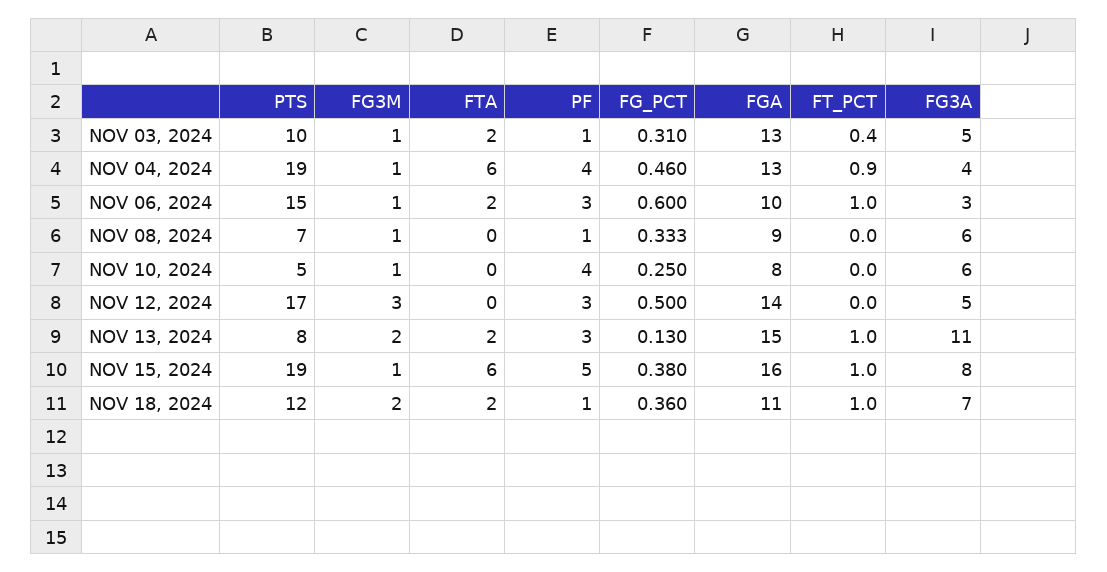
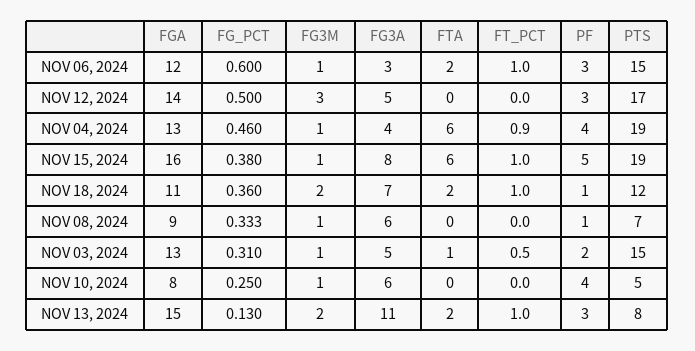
  {
    "PTS": {
-     "NOV 03, 2024": 10,
+     "NOV 03, 2024": 15,
      "NOV 04, 2024": 19,
      "NOV 06, 2024": 15,
      "NOV 08, 2024": 7,
      "NOV 10, 2024": 5,
      "NOV 12, 2024": 17,
      "NOV 13, 2024": 8,
      "NOV 15, 2024": 19,
      "NOV 18, 2024": 12
    },
    "FG3M": {
      "NOV 03, 2024": 1,
      "NOV 04, 2024": 1,
      "NOV 06, 2024": 1,
      "NOV 08, 2024": 1,
      "NOV 10, 2024": 1,
      "NOV 12, 2024": 3,
      "NOV 13, 2024": 2,
      "NOV 15, 2024": 1,
      "NOV 18, 2024": 2
    },
    "FTA": {
-     "NOV 03, 2024": 2,
+     "NOV 03, 2024": 1,
      "NOV 04, 2024": 6,
      "NOV 06, 2024": 2,
      "NOV 08, 2024": 0,
      "NOV 10, 2024": 0,
      "NOV 12, 2024": 0,
      "NOV 13, 2024": 2,
      "NOV 15, 2024": 6,
      "NOV 18, 2024": 2
    },
    "PF": {
-     "NOV 03, 2024": 1,
+     "NOV 03, 2024": 2,
      "NOV 04, 2024": 4,
      "NOV 06, 2024": 3,
      "NOV 08, 2024": 1,
      "NOV 10, 2024": 4,
      "NOV 12, 2024": 3,
      "NOV 13, 2024": 3,
      "NOV 15, 2024": 5,
      "NOV 18, 2024": 1
    },
    "FG_PCT": {
      "NOV 03, 2024": 0.31,
      "NOV 04, 2024": 0.46,
      "NOV 06, 2024": 0.6,
      "NOV 08, 2024": 0.333,
      "NOV 10, 2024": 0.25,
      "NOV 12, 2024": 0.5,
      "NOV 13, 2024": 0.13,
      "NOV 15, 2024": 0.38,
      "NOV 18, 2024": 0.36
    },
    "FGA": {
      "NOV 03, 2024": 13,
      "NOV 04, 2024": 13,
-     "NOV 06, 2024": 10,
+     "NOV 06, 2024": 12,
      "NOV 08, 2024": 9,
      "NOV 10, 2024": 8,
      "NOV 12, 2024": 14,
      "NOV 13, 2024": 15,
      "NOV 15, 2024": 16,
      "NOV 18, 2024": 11
    },
    "FT_PCT": {
-     "NOV 03, 2024": 0.4,
+     "NOV 03, 2024": 0.5,
      "NOV 04, 2024": 0.9,
      "NOV 06, 2024": 1,
      "NOV 08, 2024": 0,
      "NOV 10, 2024": 0,
      "NOV 12, 2024": 0,
      "NOV 13, 2024": 1,
      "NOV 15, 2024": 1,
      "NOV 18, 2024": 1
    },
    "FG3A": {
      "NOV 03, 2024": 5,
      "NOV 04, 2024": 4,
      "NOV 06, 2024": 3,
      "NOV 08, 2024": 6,
      "NOV 10, 2024": 6,
      "NOV 12, 2024": 5,
      "NOV 13, 2024": 11,
      "NOV 15, 2024": 8,
      "NOV 18, 2024": 7
    }
  }

